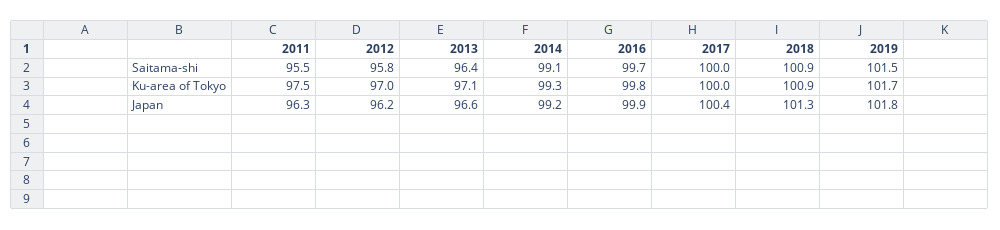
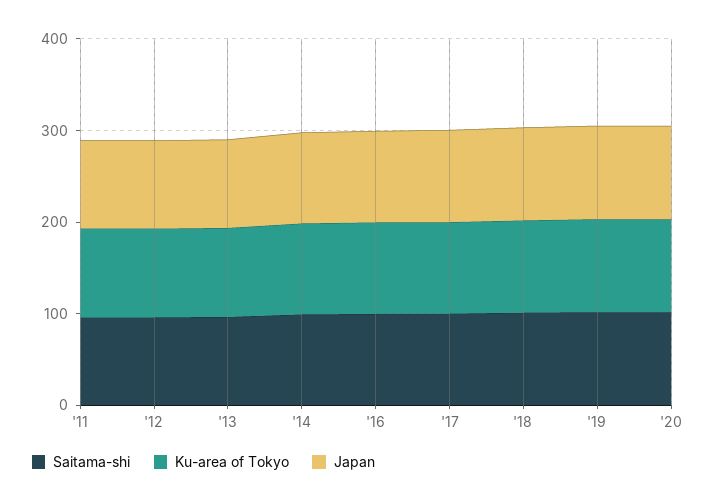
  {
    "Saitama-shi": {
      "2011": 95.5,
      "2012": 95.8,
      "2013": 96.4,
      "2014": 99.1,
      "2016": 99.7,
      "2017": 100,
      "2018": 100.9,
-     "2019": 101.5
+     "2019": 101.5,
+     "'20": 100
    },
    "Ku-area of Tokyo": {
      "2011": 97.5,
      "2012": 97,
      "2013": 97.1,
      "2014": 99.3,
      "2016": 99.8,
      "2017": 100,
      "2018": 100.9,
-     "2019": 101.7
+     "2019": 101.7,
+     "'20": 100
    },
    "Japan": {
      "2011": 96.3,
      "2012": 96.2,
      "2013": 96.6,
      "2014": 99.2,
      "2016": 99.9,
      "2017": 100.4,
      "2018": 101.3,
-     "2019": 101.8
+     "2019": 101.8,
+     "'20": 100
    }
  }

